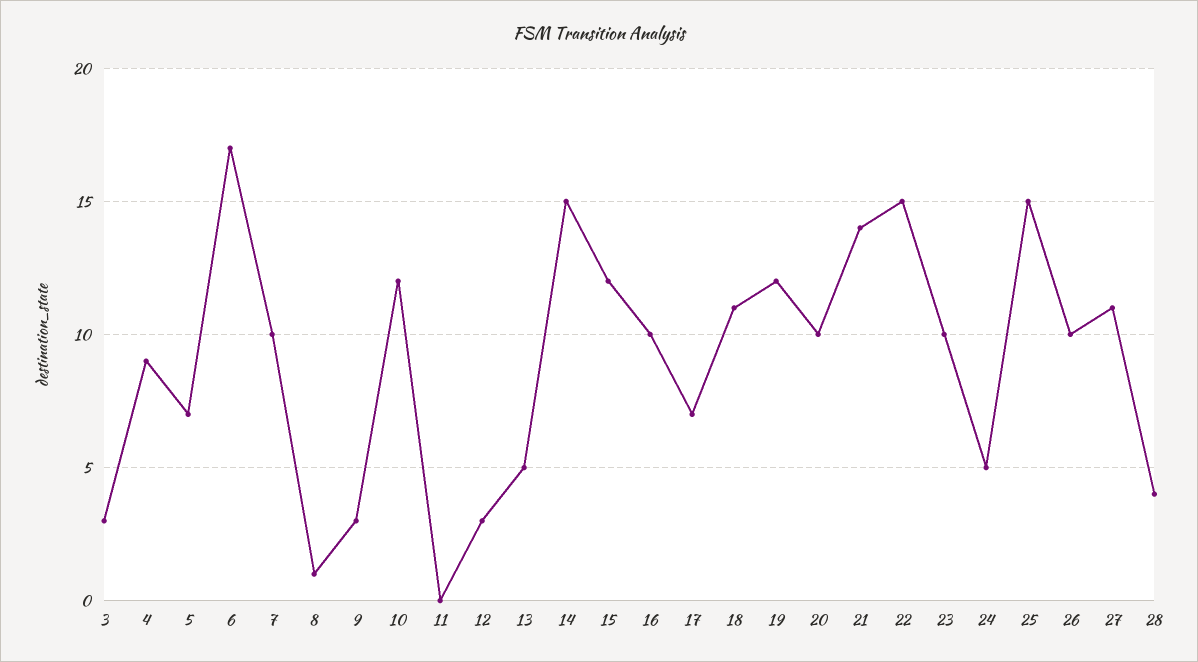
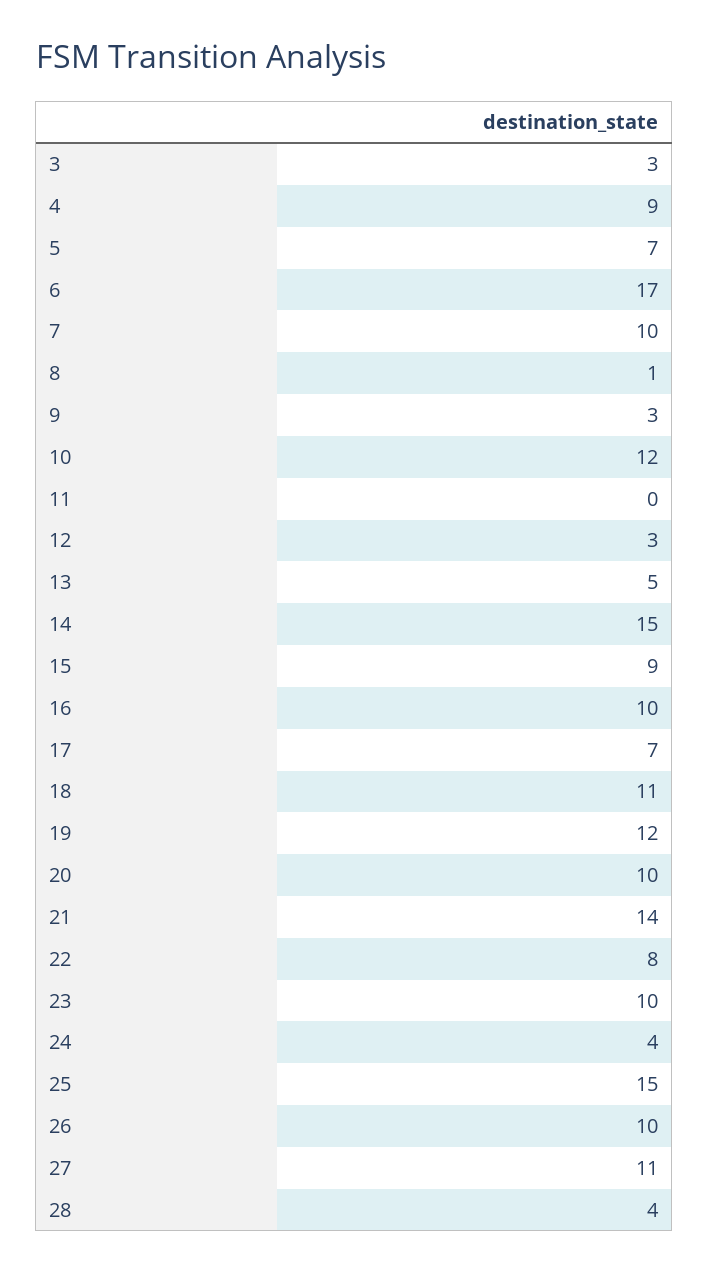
  {
    "3": 3,
    "4": 9,
    "5": 7,
    "6": 17,
    "7": 10,
    "8": 1,
    "9": 3,
    "10": 12,
    "11": 0,
    "12": 3,
    "13": 5,
    "14": 15,
-   "15": 12,
+   "15": 9,
    "16": 10,
    "17": 7,
    "18": 11,
    "19": 12,
    "20": 10,
    "21": 14,
-   "22": 15,
+   "22": 8,
    "23": 10,
-   "24": 5,
+   "24": 4,
    "25": 15,
    "26": 10,
    "27": 11,
    "28": 4
  }

